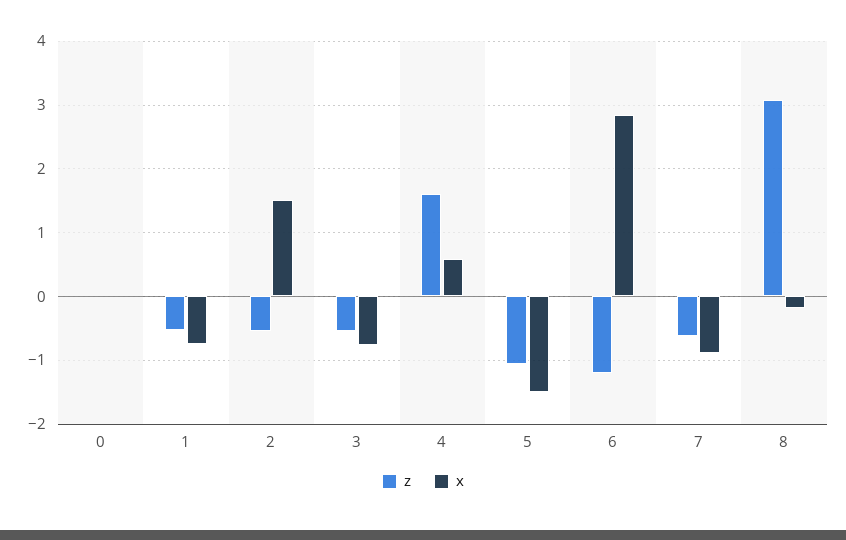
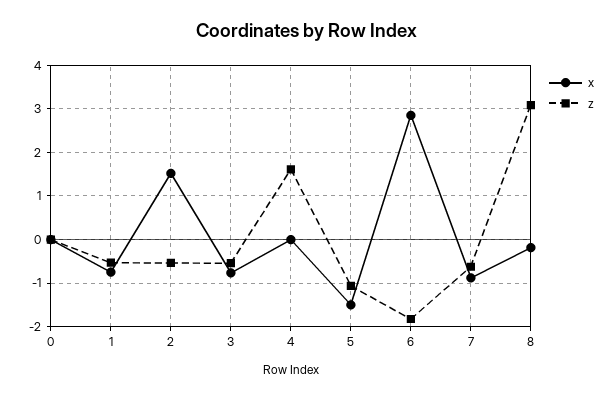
  {
    "z": {
      "0": 0,
      "1": -0.5,
      "2": -0.5,
      "3": -0.5,
      "4": 1.6,
      "5": -1.1,
-     "6": -1.2,
+     "6": -1.8,
      "7": -0.6,
      "8": 3.1
    },
    "x": {
      "0": 0,
      "1": -0.8,
      "2": 1.5,
      "3": -0.8,
-     "4": 0.6,
+     "4": 0,
      "5": -1.5,
      "6": 2.9,
      "7": -0.9,
      "8": -0.2
    }
  }

